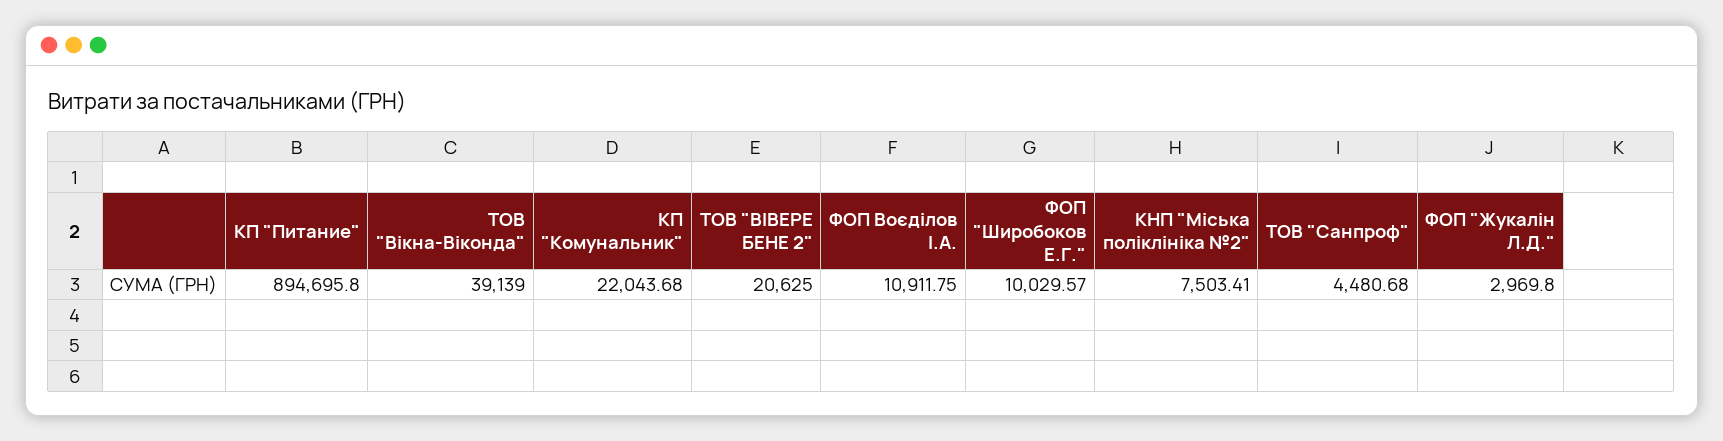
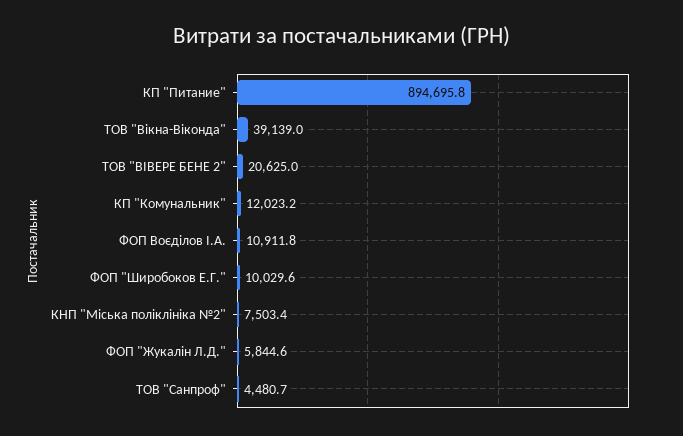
  {
    "КП \"Питание\"": 894695.8,
    "ТОВ \"Вікна-Віконда\"": 39139,
-   "КП \"Комунальник\"": 22043.68,
+   "КП \"Комунальник\"": 12023.2,
    "ТОВ \"ВІВЕРЕ БЕНЕ 2\"": 20625,
    "ФОП Воєділов І.А.": 10911.75,
    "ФОП \"Широбоков Е.Г.\"": 10029.57,
    "КНП \"Міська поліклініка №2\"": 7503.41,
    "ТОВ \"Санпроф\"": 4480.68,
-   "ФОП \"Жукалін Л.Д.\"": 2969.8
+   "ФОП \"Жукалін Л.Д.\"": 5844.6
  }

